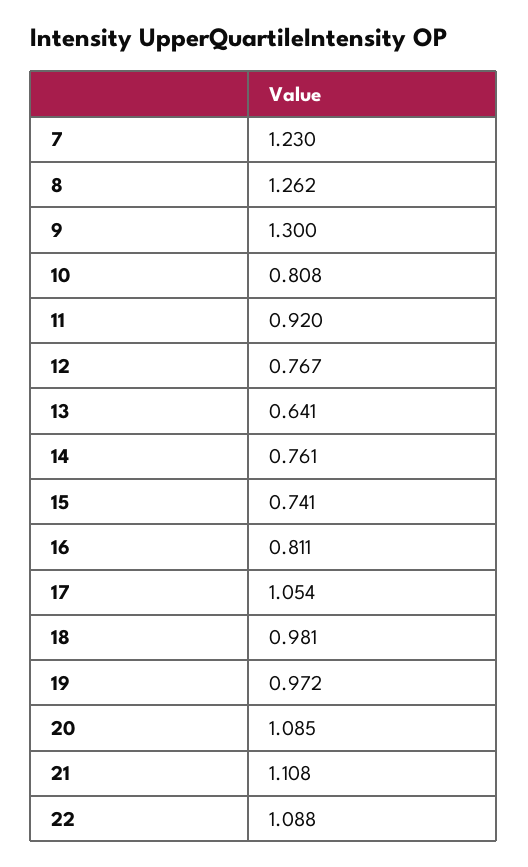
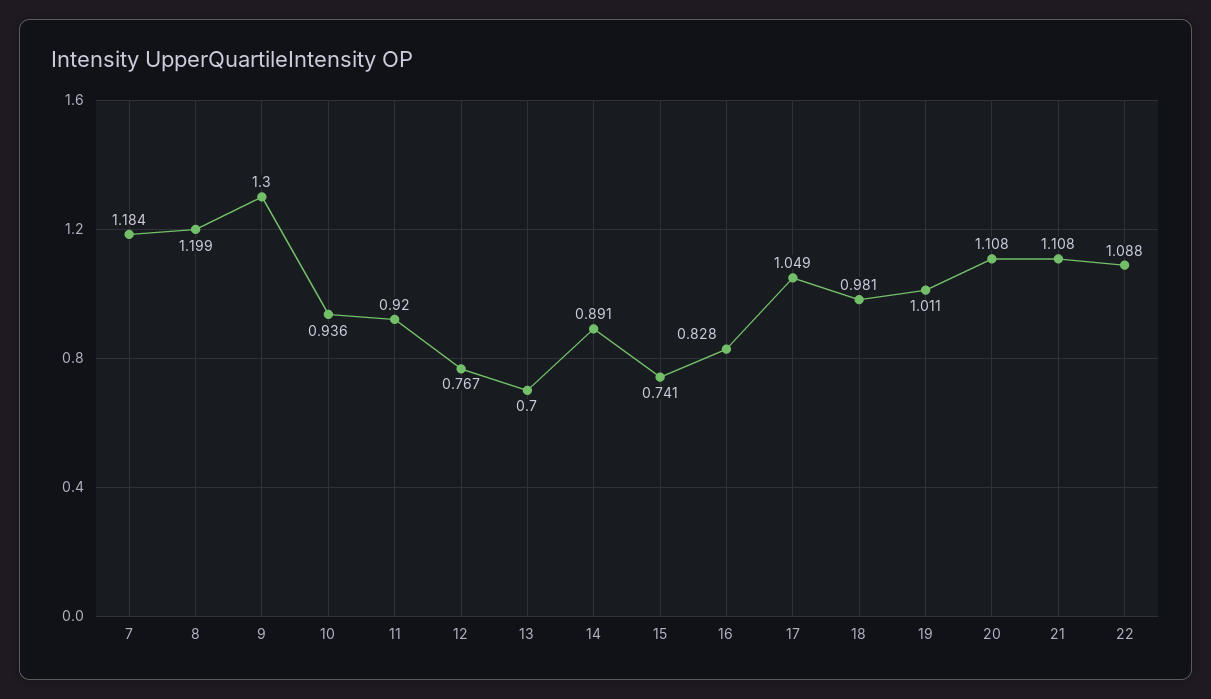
  {
-   "7": 1.23,
+   "7": 1.184,
-   "8": 1.262,
+   "8": 1.199,
    "9": 1.3,
-   "10": 0.808,
+   "10": 0.936,
    "11": 0.92,
    "12": 0.767,
-   "13": 0.641,
+   "13": 0.7,
-   "14": 0.761,
+   "14": 0.891,
    "15": 0.741,
-   "16": 0.811,
+   "16": 0.828,
-   "17": 1.054,
+   "17": 1.049,
    "18": 0.981,
-   "19": 0.972,
+   "19": 1.011,
-   "20": 1.085,
+   "20": 1.108,
    "21": 1.108,
    "22": 1.088
  }

